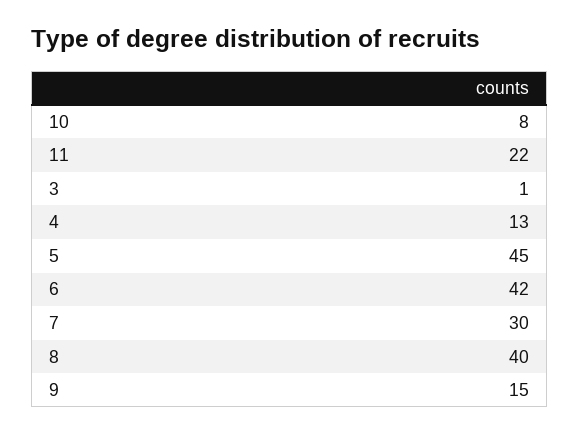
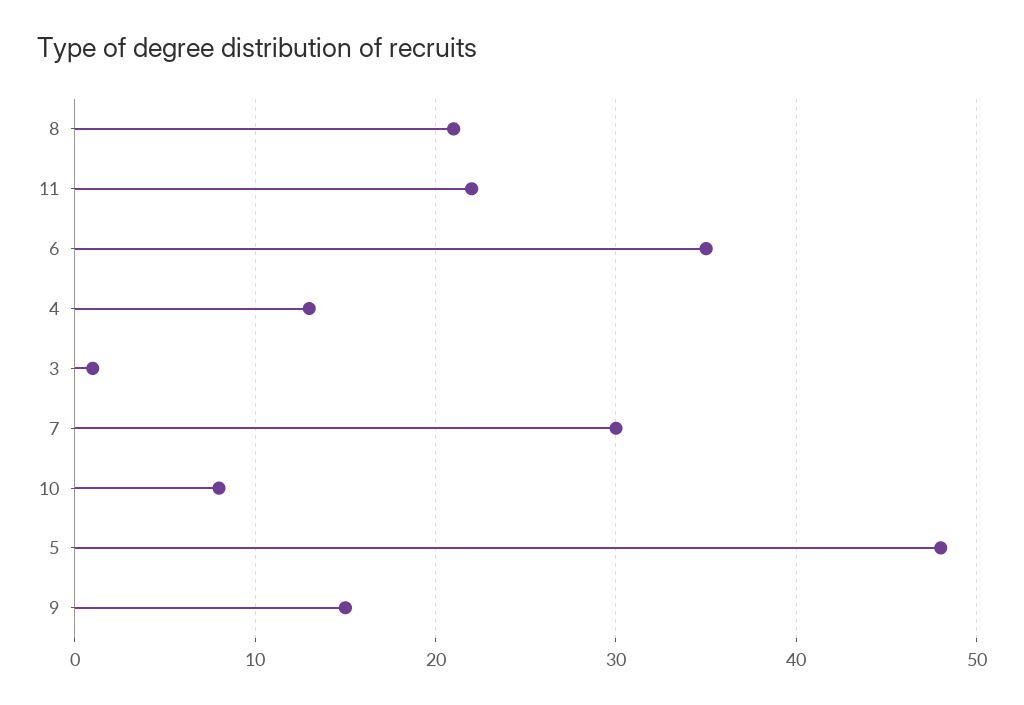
  {
    "10": 8,
    "11": 22,
    "3": 1,
    "4": 13,
-   "5": 45,
+   "5": 48,
-   "6": 42,
+   "6": 35,
    "7": 30,
-   "8": 40,
+   "8": 21,
    "9": 15
  }

